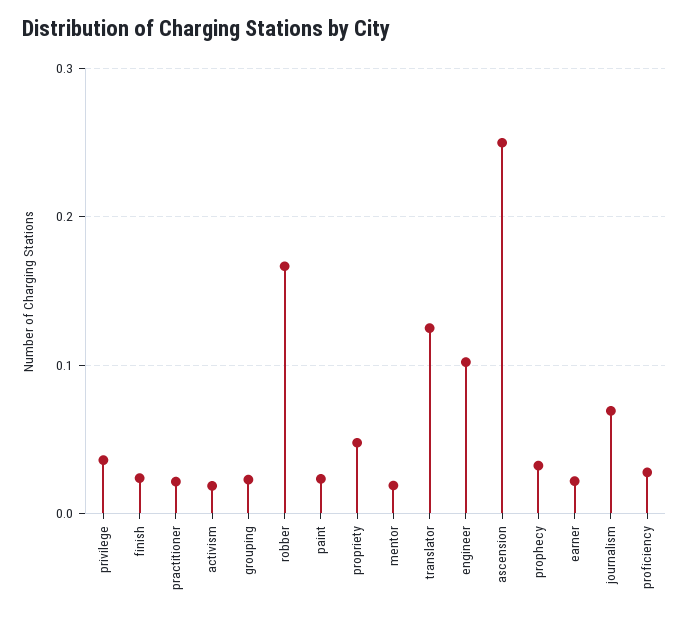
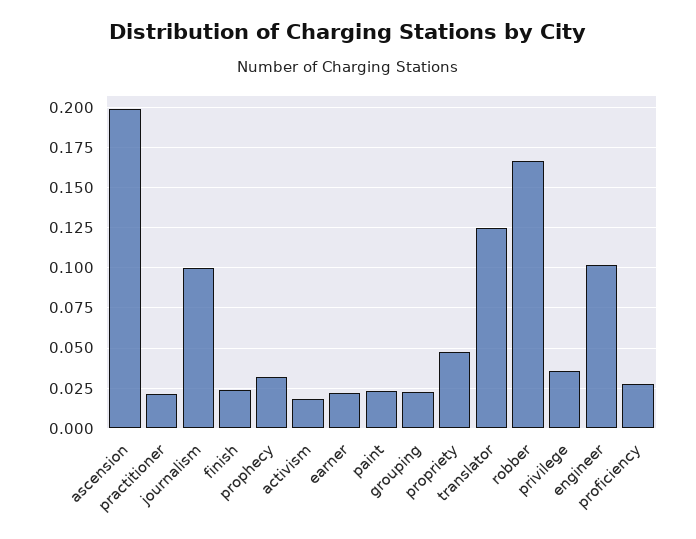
  {
    "privilege": 0.035,
    "finish": 0.025,
    "practitioner": 0.02,
    "activism": 0.02,
    "grouping": 0.025,
    "robber": 0.165,
    "paint": 0.025,
    "propriety": 0.05,
-   "mentor": 0.02,
    "translator": 0.125,
    "engineer": 0.1,
-   "ascension": 0.25,
+   "ascension": 0.2,
    "prophecy": 0.03,
    "earner": 0.02,
-   "journalism": 0.07,
+   "journalism": 0.1,
    "proficiency": 0.03
  }

